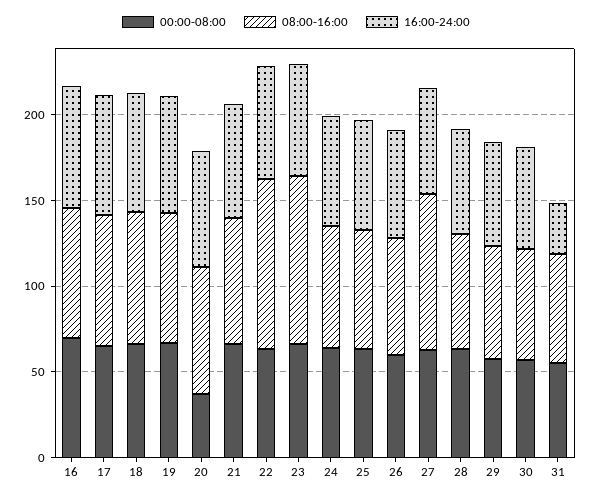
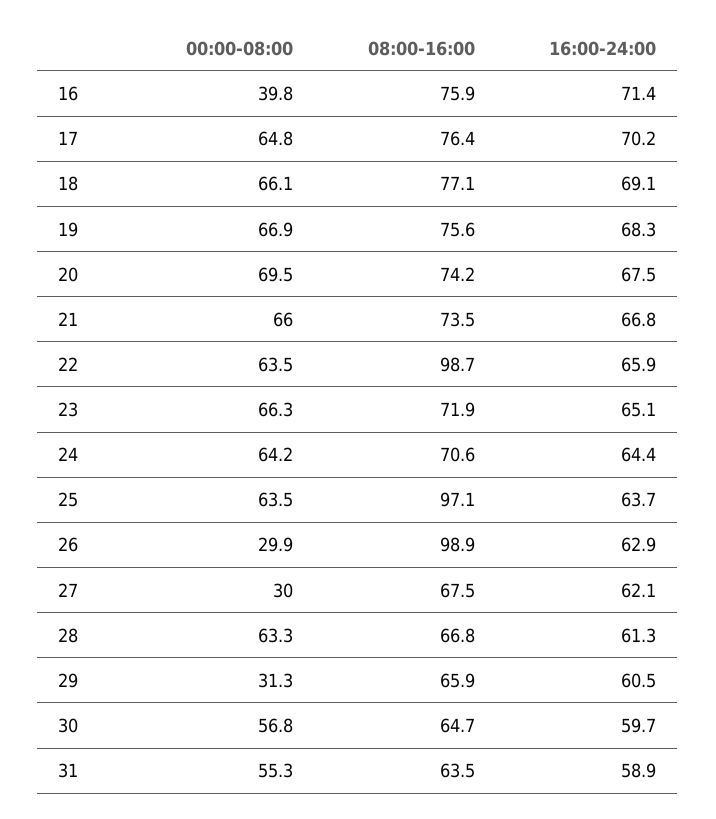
  {
    "00:00-08:00": {
-     "16": 70,
+     "16": 39.8,
      "17": 64.8,
      "18": 66.1,
      "19": 66.9,
-     "20": 40,
+     "20": 69.5,
      "21": 66,
      "22": 63.5,
      "23": 66.3,
      "24": 64.2,
      "25": 63.5,
-     "26": 60,
+     "26": 29.9,
-     "27": 60,
+     "27": 30,
      "28": 63.3,
-     "29": 60,
+     "29": 31.3,
      "30": 56.8,
      "31": 55.3
    },
    "08:00-16:00": {
      "16": 75.9,
      "17": 76.4,
      "18": 77.1,
      "19": 75.6,
      "20": 74.2,
      "21": 73.5,
      "22": 98.7,
-     "23": 100,
+     "23": 71.9,
      "24": 70.6,
-     "25": 70,
+     "25": 97.1,
-     "26": 70,
+     "26": 98.9,
-     "27": 90,
+     "27": 67.5,
      "28": 66.8,
      "29": 65.9,
      "30": 64.7,
      "31": 63.5
    },
    "16:00-24:00": {
      "16": 71.4,
      "17": 70.2,
      "18": 69.1,
      "19": 68.3,
      "20": 67.5,
      "21": 66.8,
      "22": 65.9,
      "23": 65.1,
      "24": 64.4,
      "25": 63.7,
      "26": 62.9,
      "27": 62.1,
      "28": 61.3,
      "29": 60.5,
      "30": 59.7,
-     "31": 30
+     "31": 58.9
    }
  }

